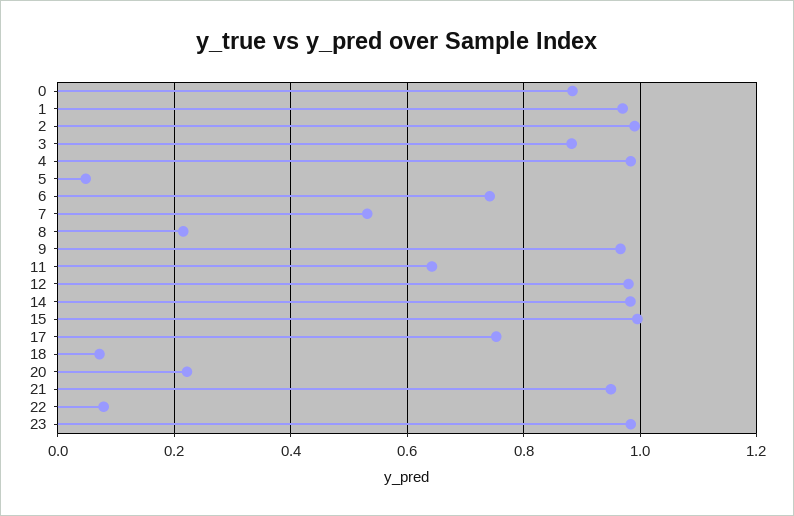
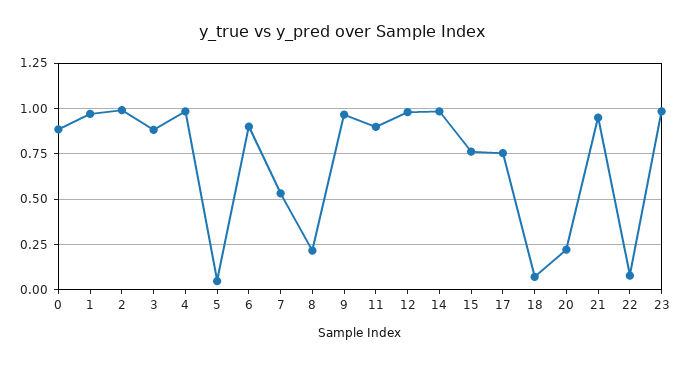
  {
    "0": 0.88,
    "1": 0.98,
    "2": 1,
    "3": 0.88,
    "4": 0.98,
    "5": 0.04,
-   "6": 0.74,
+   "6": 0.9,
    "7": 0.54,
    "8": 0.22,
    "9": 0.96,
-   "11": 0.64,
+   "11": 0.9,
    "12": 0.98,
    "14": 0.98,
-   "15": 1,
+   "15": 0.75,
    "17": 0.76,
    "18": 0.08,
    "20": 0.22,
    "21": 0.94,
    "22": 0.08,
    "23": 0.98
  }

